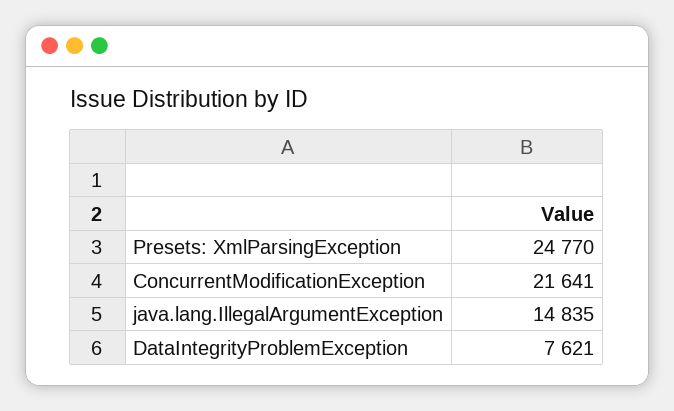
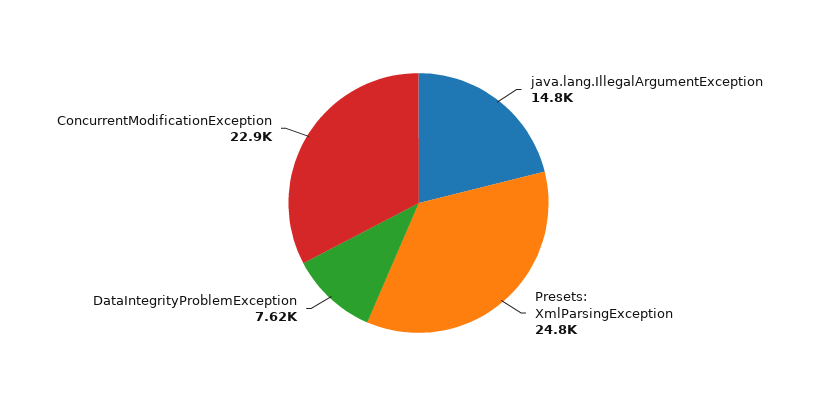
  {
    "Presets: XmlParsingException": 24770,
-   "ConcurrentModificationException": 21641,
+   "ConcurrentModificationException": 22900,
    "java.lang.IllegalArgumentException": 14835,
    "DataIntegrityProblemException": 7621
  }

